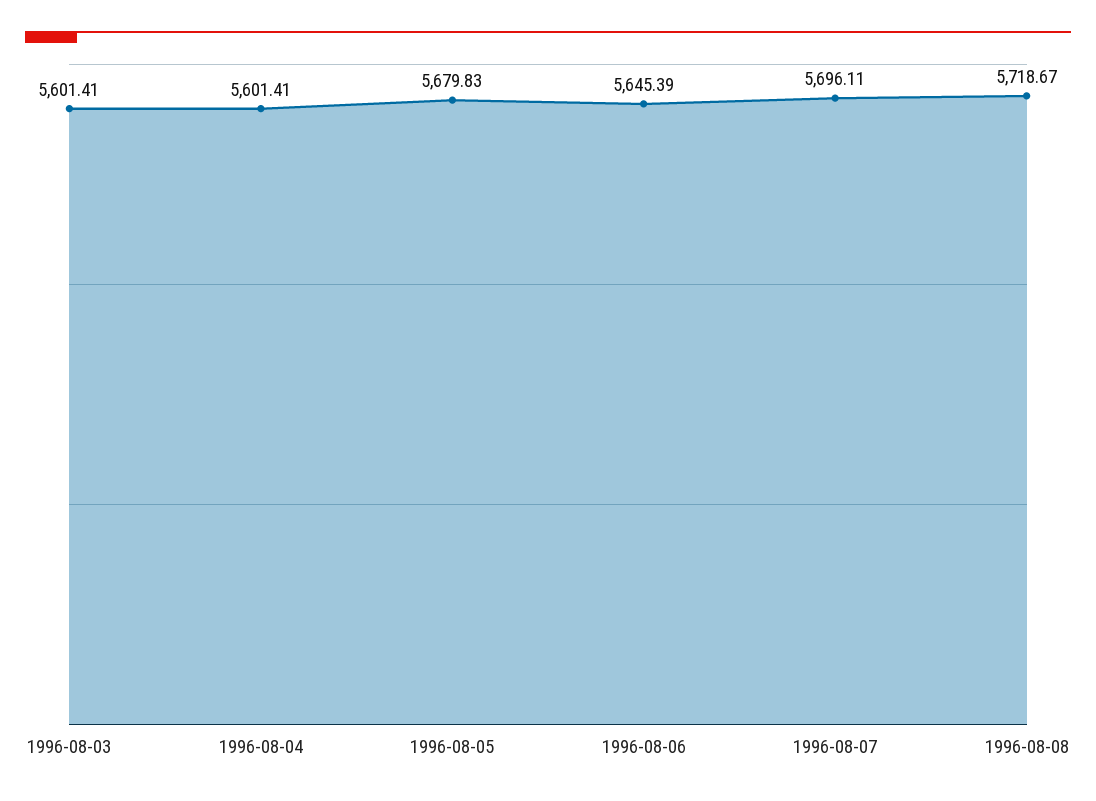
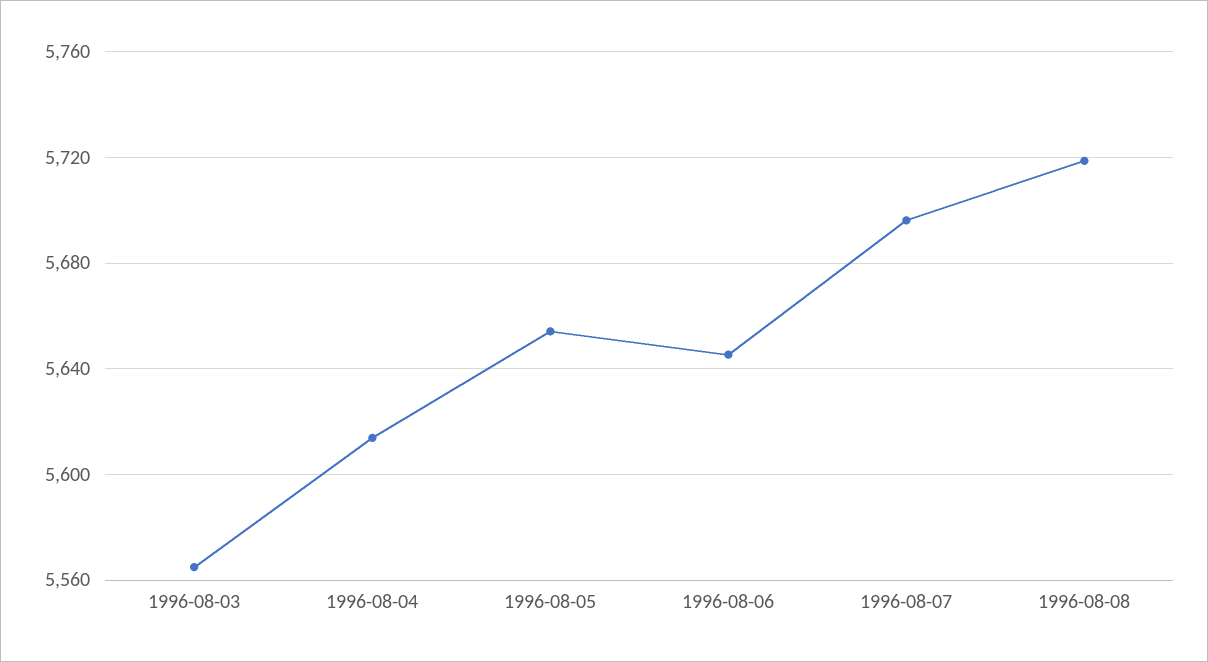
  {
-   "1996-08-03": 5601.41,
+   "1996-08-03": 5565,
-   "1996-08-04": 5601.41,
+   "1996-08-04": 5615,
-   "1996-08-05": 5679.83,
+   "1996-08-05": 5655,
    "1996-08-06": 5645.39,
    "1996-08-07": 5696.11,
    "1996-08-08": 5718.67
  }

